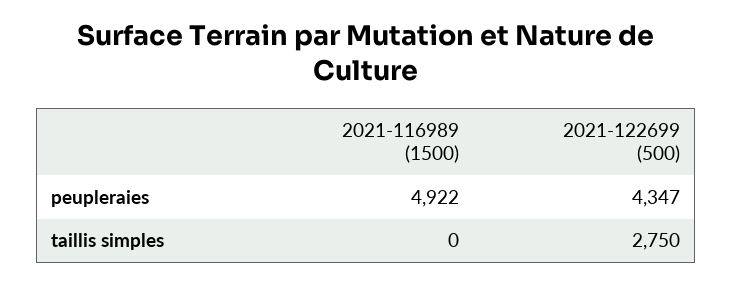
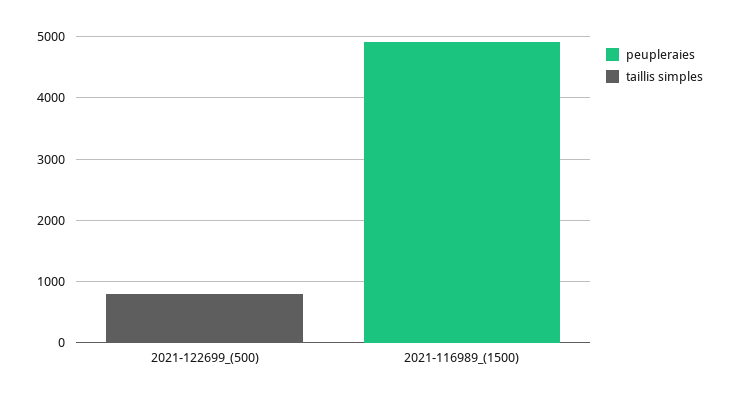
  {
    "peupleraies": {
      "2021-116989 (1500)": 4922,
-     "2021-122699 (500)": 4347
+     "2021-122699 (500)": 0
    },
    "taillis simples": {
      "2021-116989 (1500)": 0,
-     "2021-122699 (500)": 2750
+     "2021-122699 (500)": 800
    }
  }

